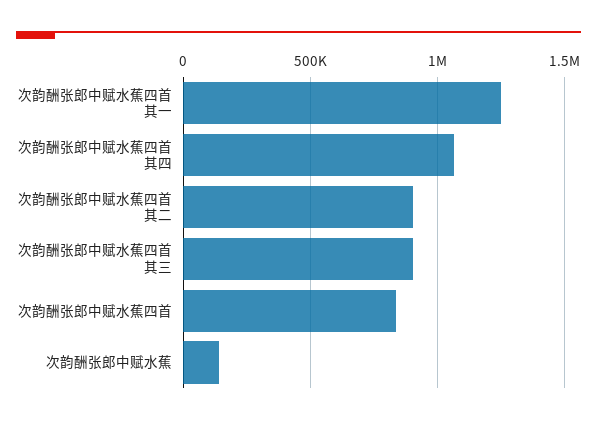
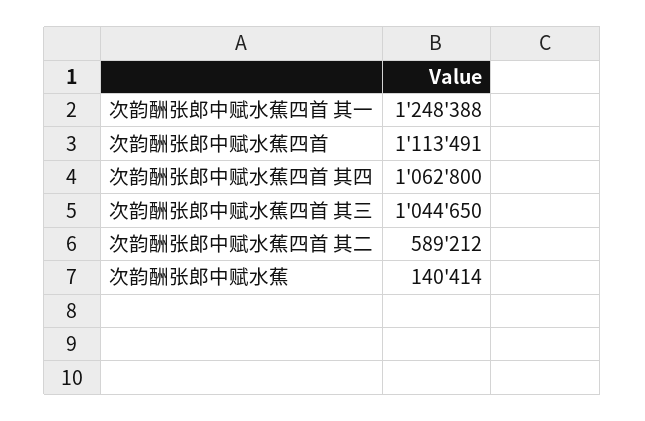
  {
    "次韵酬张郎中赋水蕉四首 其一": 1248388,
    "次韵酬张郎中赋水蕉四首 其四": 1062800,
-   "次韵酬张郎中赋水蕉四首 其二": 900000,
+   "次韵酬张郎中赋水蕉四首 其二": 589212,
-   "次韵酬张郎中赋水蕉四首 其三": 900000,
+   "次韵酬张郎中赋水蕉四首 其三": 1044650,
-   "次韵酬张郎中赋水蕉四首": 850000,
+   "次韵酬张郎中赋水蕉四首": 1113491,
    "次韵酬张郎中赋水蕉": 140414
  }

